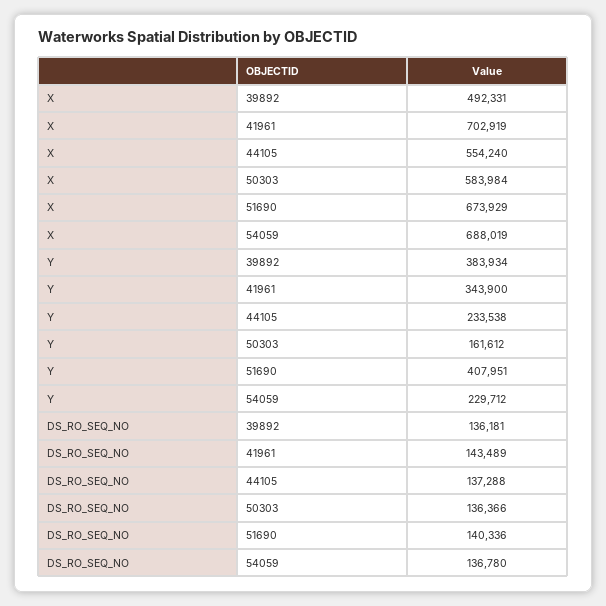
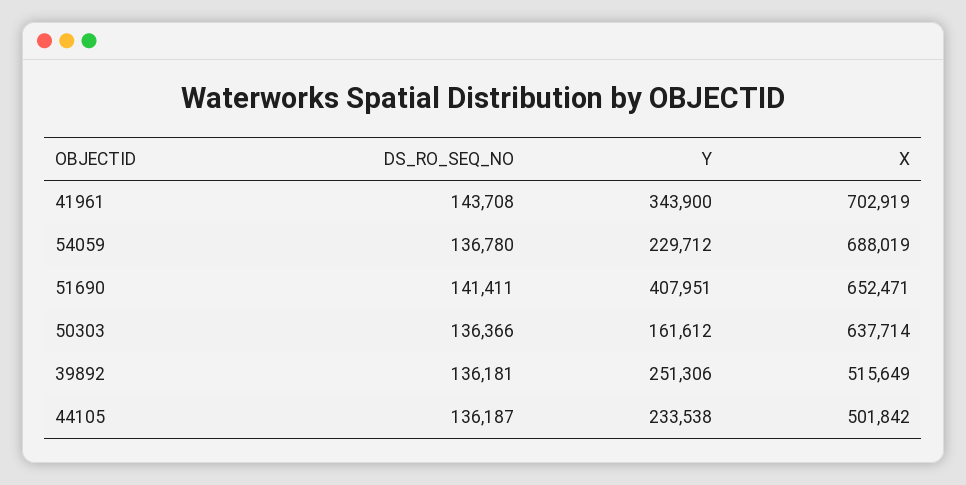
  {
    "X": {
-     "39892": 492331,
+     "39892": 515649,
      "41961": 702919,
-     "44105": 554240,
+     "44105": 501842,
-     "50303": 583984,
+     "50303": 637714,
-     "51690": 673929,
+     "51690": 652471,
      "54059": 688019
    },
    "Y": {
-     "39892": 383934,
+     "39892": 251306,
      "41961": 343900,
      "44105": 233538,
      "50303": 161612,
      "51690": 407951,
      "54059": 229712
    },
    "DS_RO_SEQ_NO": {
      "39892": 136181,
-     "41961": 143489,
+     "41961": 143708,
-     "44105": 137288,
+     "44105": 136187,
      "50303": 136366,
-     "51690": 140336,
+     "51690": 141411,
      "54059": 136780
    }
  }

